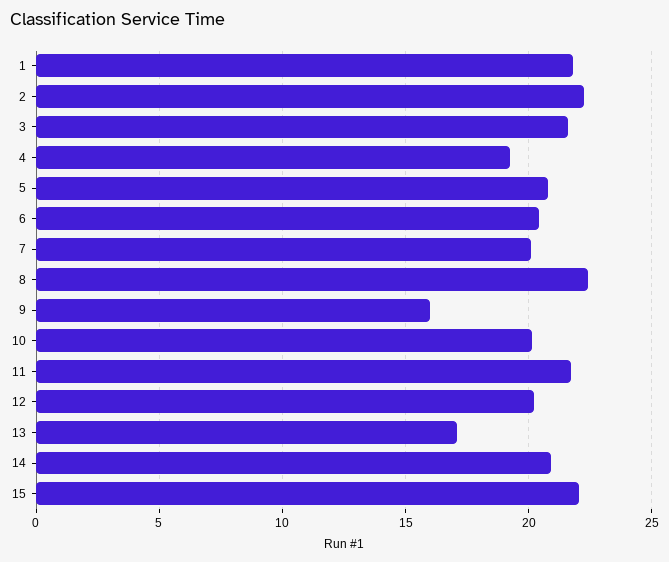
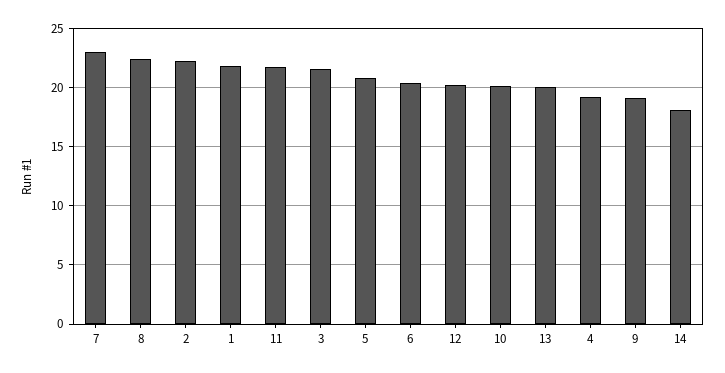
  {
    "1": 22,
    "2": 22.5,
    "3": 21.5,
    "4": 19,
    "5": 21,
    "6": 20.5,
-   "7": 20,
+   "7": 23,
    "8": 22.5,
-   "9": 16,
+   "9": 19,
    "10": 20,
    "11": 21.5,
    "12": 20,
-   "13": 17,
+   "13": 20,
-   "14": 21,
+   "14": 18
-   "15": 22
  }

